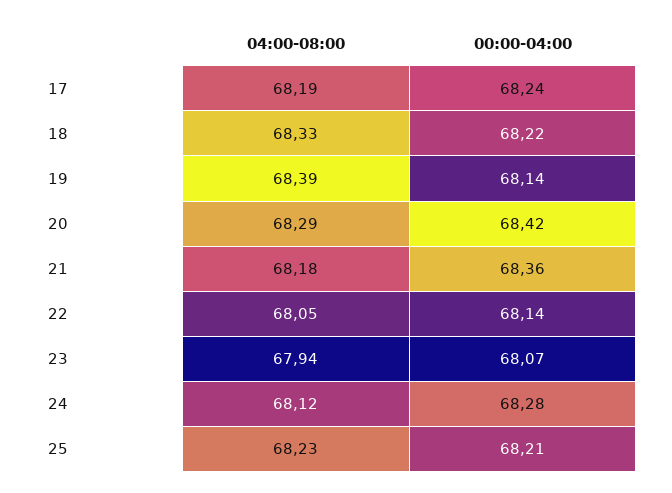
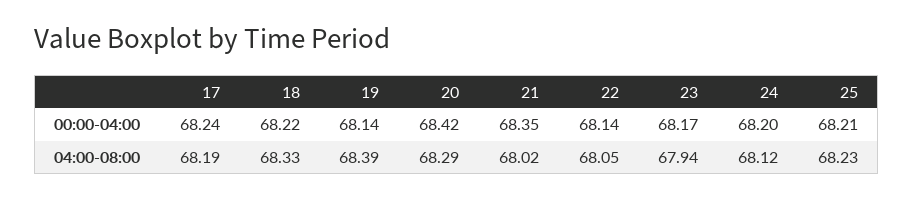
  {
    "04:00-08:00": {
      "17": 68.19,
      "18": 68.33,
      "19": 68.39,
      "20": 68.29,
-     "21": 68.18,
+     "21": 68.02,
      "22": 68.05,
      "23": 67.94,
      "24": 68.12,
      "25": 68.23
    },
    "00:00-04:00": {
      "17": 68.24,
      "18": 68.22,
      "19": 68.14,
      "20": 68.42,
-     "21": 68.36,
+     "21": 68.35,
      "22": 68.14,
-     "23": 68.07,
+     "23": 68.17,
-     "24": 68.28,
+     "24": 68.2,
      "25": 68.21
    }
  }

